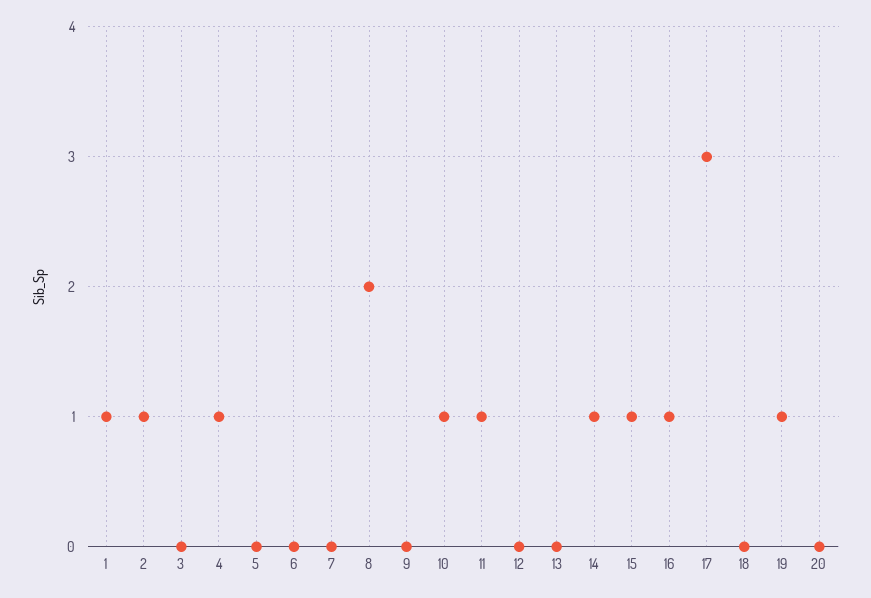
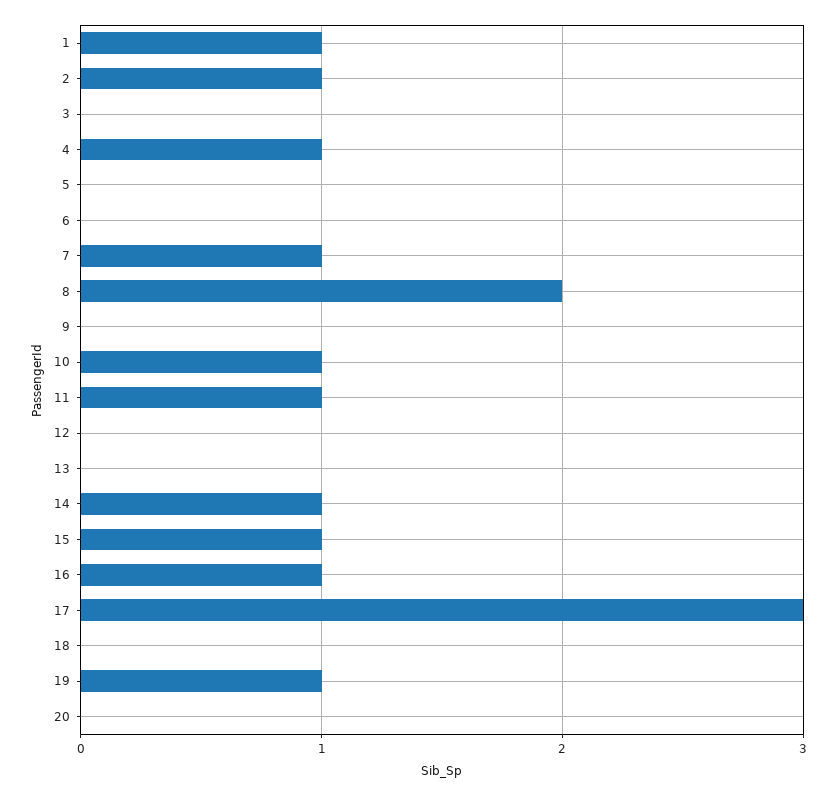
  {
    "1": 1,
    "2": 1,
    "3": 0,
    "4": 1,
    "5": 0,
    "6": 0,
-   "7": 0,
+   "7": 1,
    "8": 2,
    "9": 0,
    "10": 1,
    "11": 1,
    "12": 0,
    "13": 0,
    "14": 1,
    "15": 1,
    "16": 1,
    "17": 3,
    "18": 0,
    "19": 1,
    "20": 0
  }

